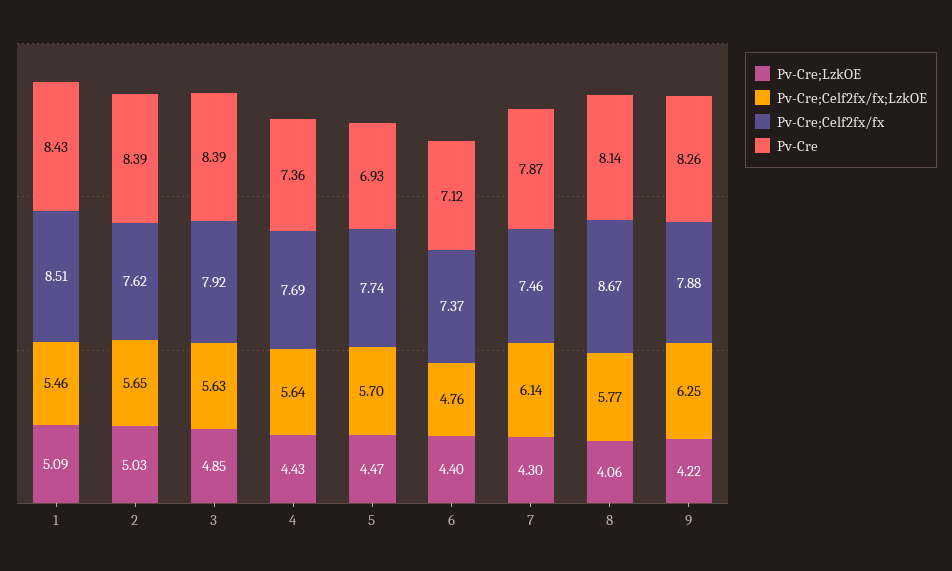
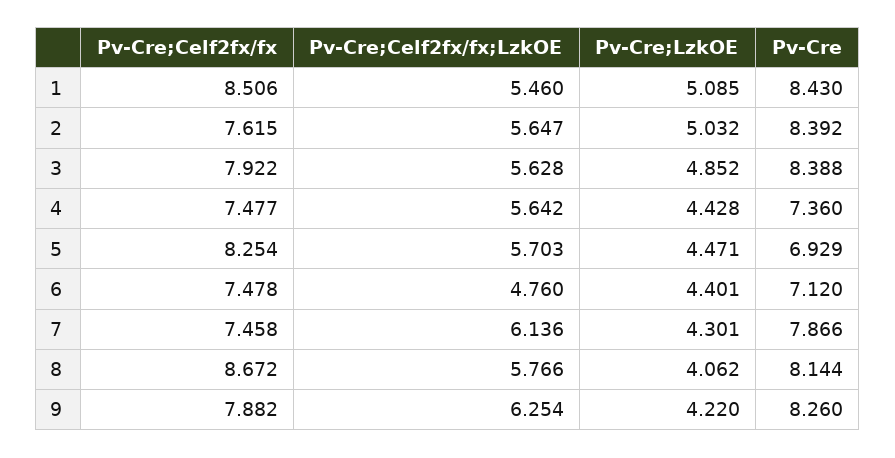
  {
    "Pv-Cre;LzkOE": {
      "1": 5.085,
      "2": 5.032,
      "3": 4.852,
      "4": 4.428,
      "5": 4.471,
      "6": 4.401,
      "7": 4.301,
      "8": 4.062,
      "9": 4.22
    },
    "Pv-Cre;Celf2fx/fx;LzkOE": {
      "1": 5.46,
      "2": 5.647,
      "3": 5.628,
      "4": 5.642,
      "5": 5.703,
      "6": 4.76,
      "7": 6.136,
      "8": 5.766,
      "9": 6.254
    },
    "Pv-Cre;Celf2fx/fx": {
      "1": 8.506,
      "2": 7.615,
      "3": 7.922,
-     "4": 7.69,
+     "4": 7.477,
-     "5": 7.74,
+     "5": 8.254,
-     "6": 7.37,
+     "6": 7.478,
      "7": 7.458,
      "8": 8.672,
      "9": 7.882
    },
    "Pv-Cre": {
      "1": 8.43,
      "2": 8.392,
      "3": 8.388,
      "4": 7.36,
      "5": 6.929,
      "6": 7.12,
      "7": 7.866,
      "8": 8.144,
      "9": 8.26
    }
  }

